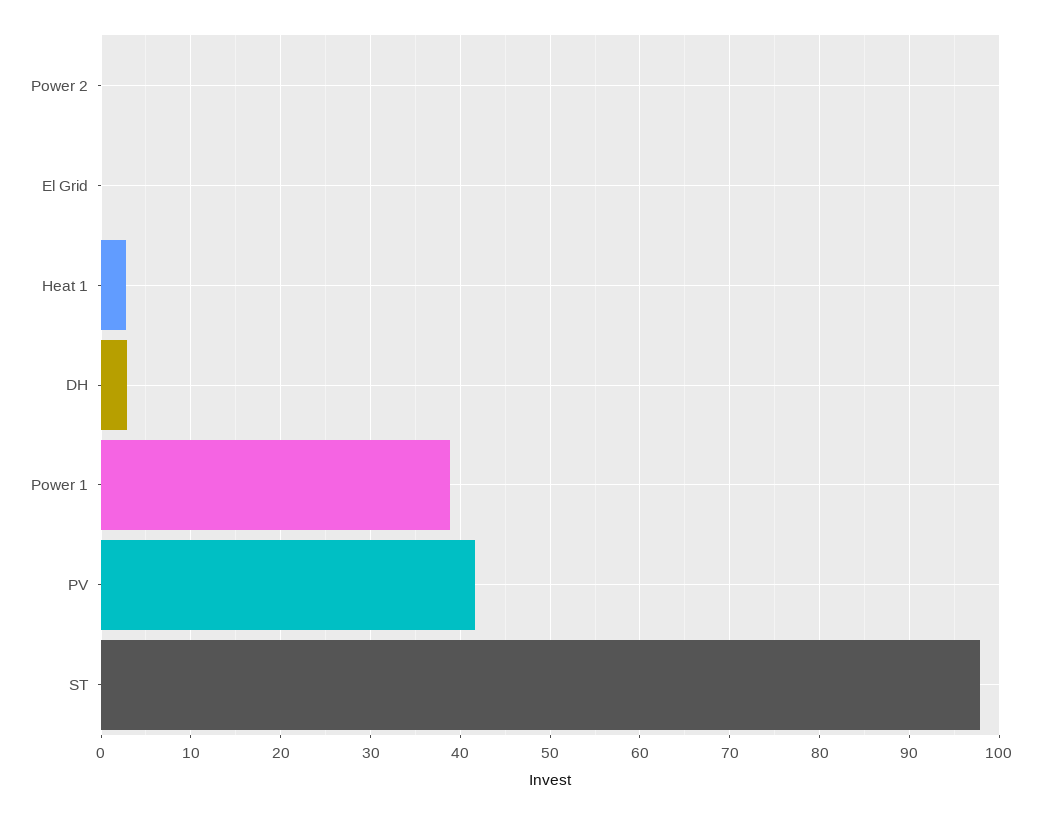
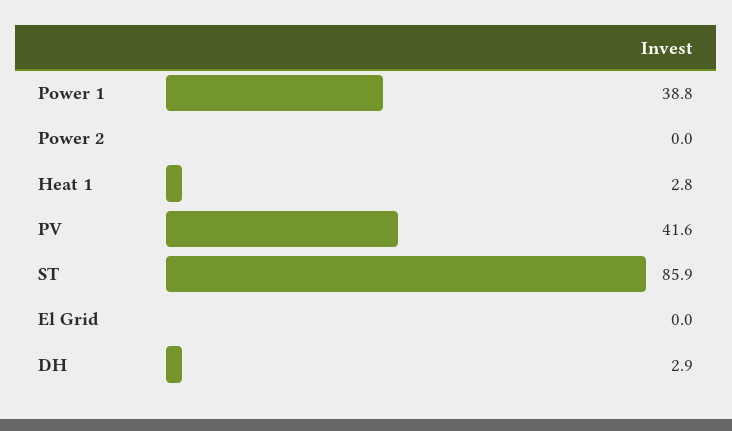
  {
    "Power 2": 0,
    "El Grid": 0,
    "Heat 1": 2.8,
    "DH": 2.9,
    "Power 1": 38.8,
    "PV": 41.6,
-   "ST": 98
+   "ST": 85.9
  }

